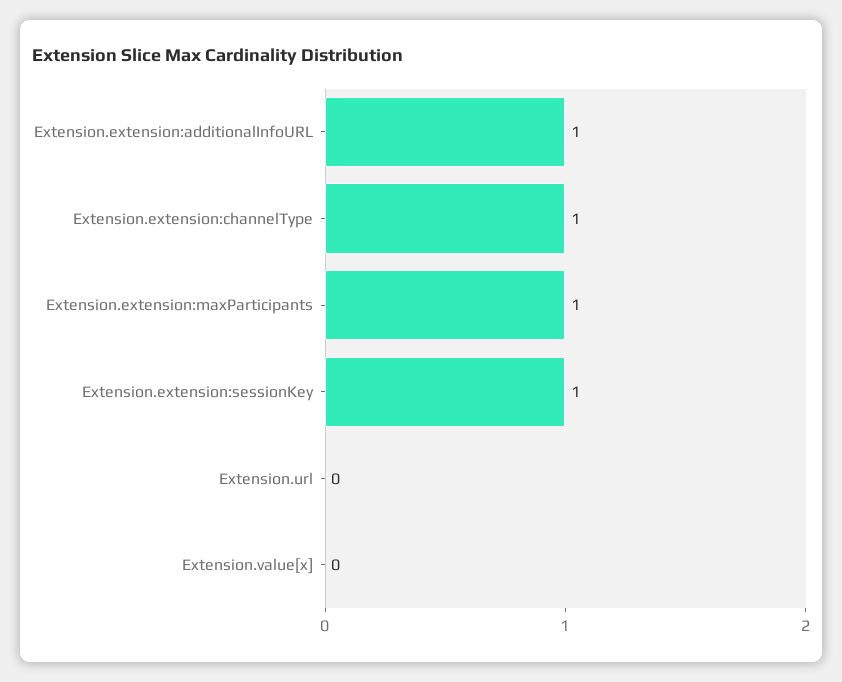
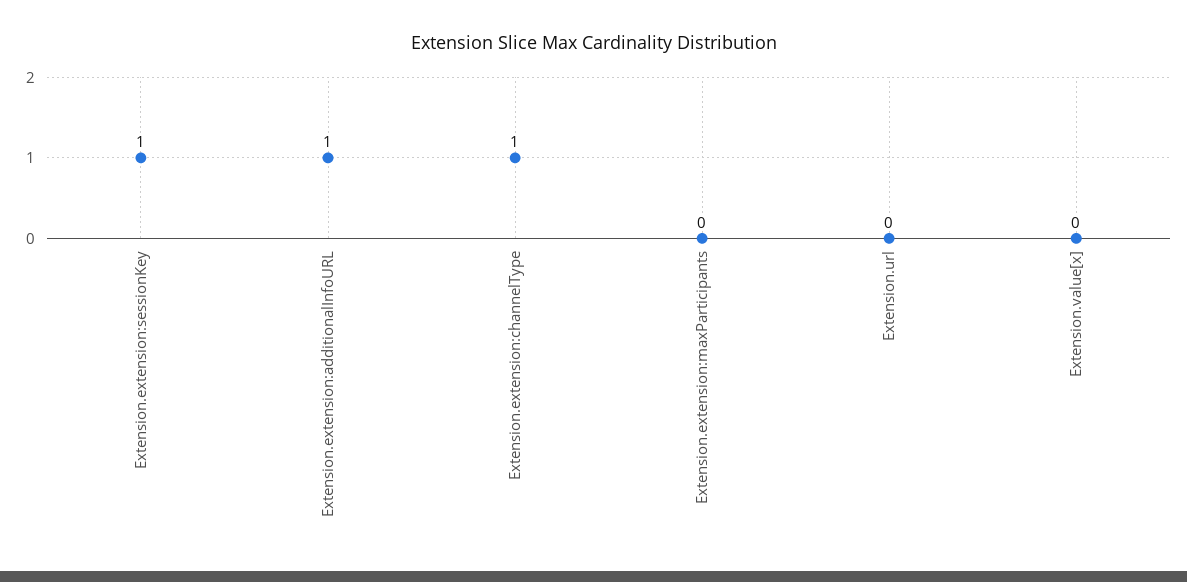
  {
    "Extension.extension:additionalInfoURL": 1,
    "Extension.extension:channelType": 1,
-   "Extension.extension:maxParticipants": 1,
+   "Extension.extension:maxParticipants": 0,
    "Extension.extension:sessionKey": 1,
    "Extension.url": 0,
    "Extension.value[x]": 0
  }

